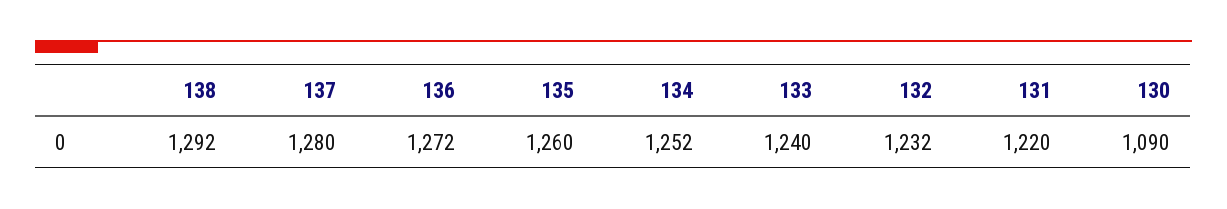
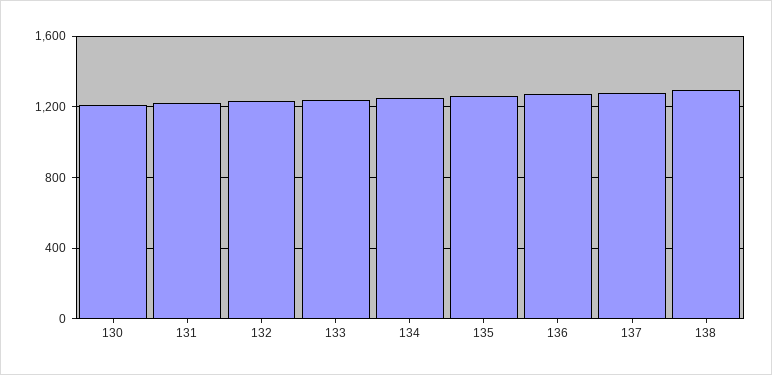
  {
    "138": 1292,
    "137": 1280,
    "136": 1272,
    "135": 1260,
    "134": 1252,
    "133": 1240,
    "132": 1232,
    "131": 1220,
-   "130": 1090
+   "130": 1200
  }

